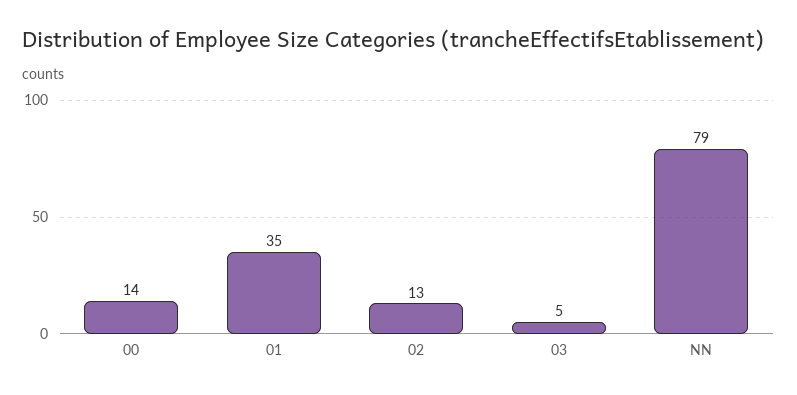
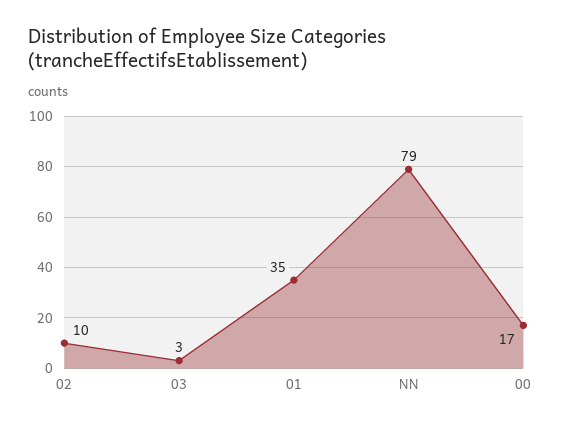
  {
-   "00": 14,
+   "00": 17,
    "01": 35,
-   "02": 13,
+   "02": 10,
-   "03": 5,
+   "03": 3,
    "NN": 79
  }

